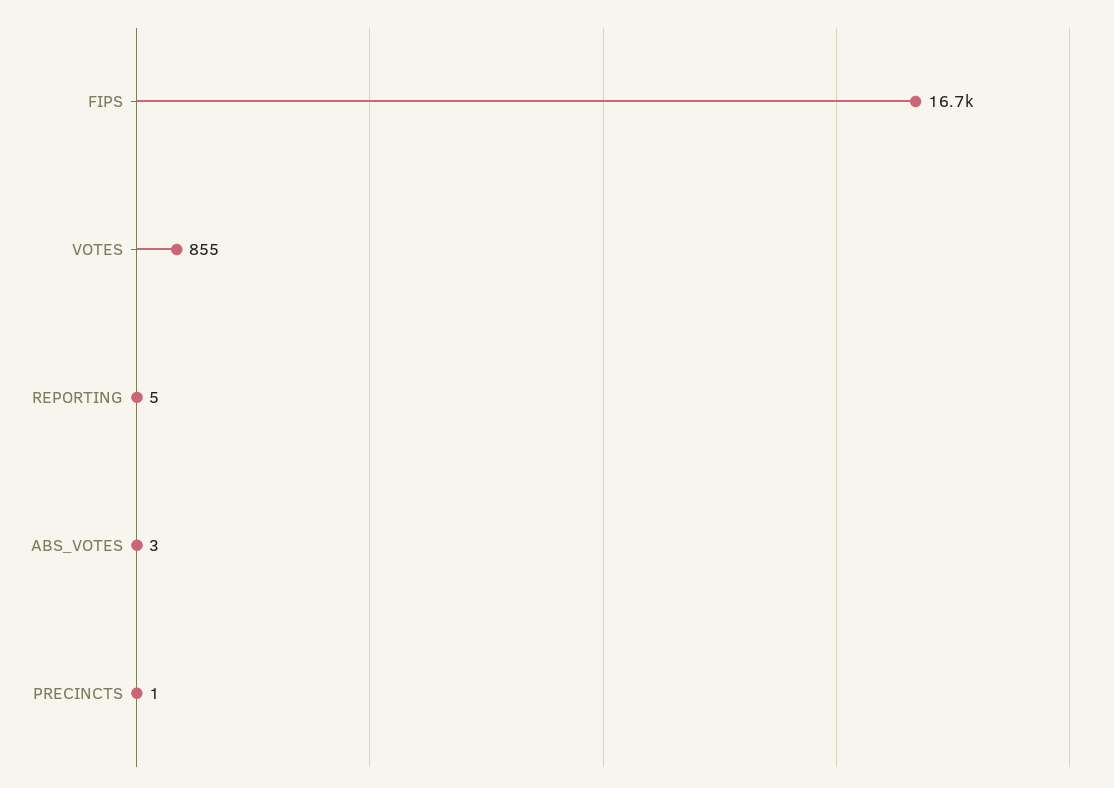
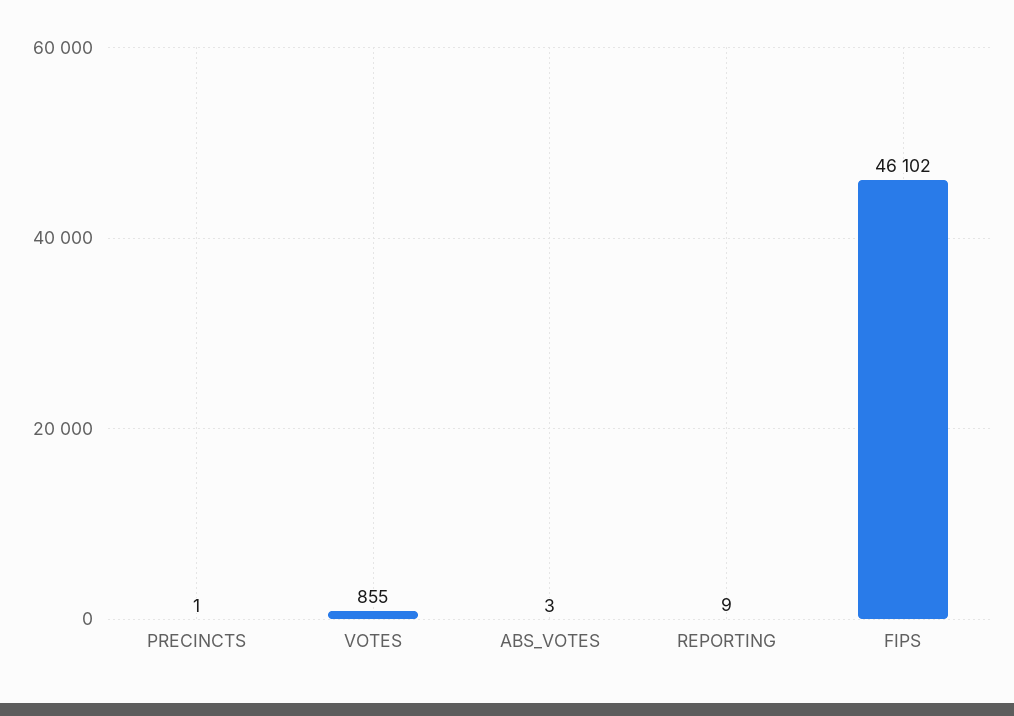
  {
-   "FIPS": 16700,
+   "FIPS": 46102,
    "VOTES": 855,
-   "REPORTING": 5,
+   "REPORTING": 9,
    "ABS_VOTES": 3,
    "PRECINCTS": 1
  }

